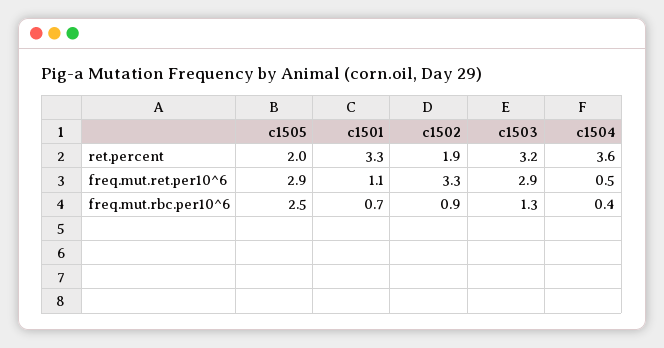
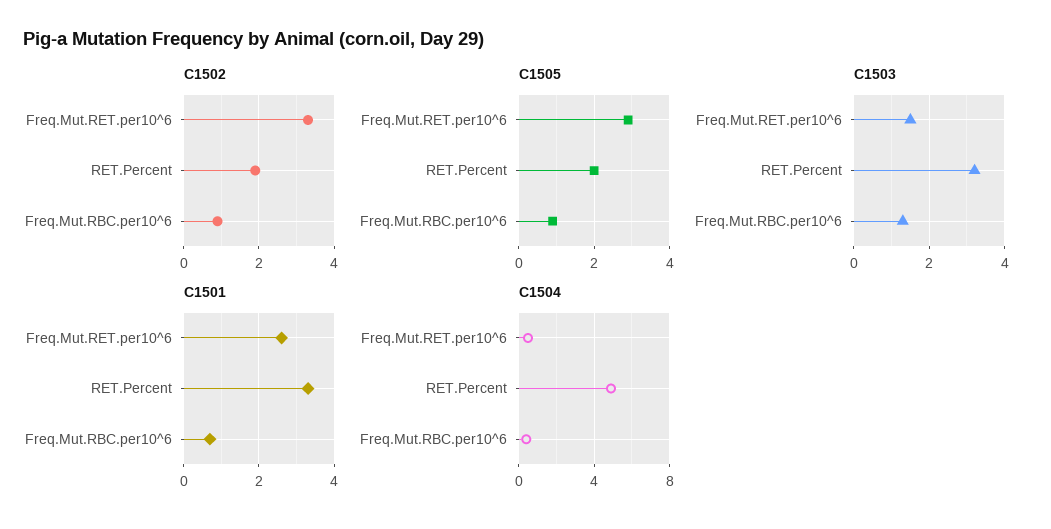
  {
    "c1505": {
      "ret.percent": 2,
      "freq.mut.ret.per10^6": 2.9,
-     "freq.mut.rbc.per10^6": 2.5
+     "freq.mut.rbc.per10^6": 1
    },
    "c1501": {
      "ret.percent": 3.3,
-     "freq.mut.ret.per10^6": 1.1,
+     "freq.mut.ret.per10^6": 2.5,
      "freq.mut.rbc.per10^6": 0.7
    },
    "c1502": {
      "ret.percent": 1.9,
      "freq.mut.ret.per10^6": 3.3,
      "freq.mut.rbc.per10^6": 0.9
    },
    "c1503": {
      "ret.percent": 3.2,
-     "freq.mut.ret.per10^6": 2.9,
+     "freq.mut.ret.per10^6": 1.5,
      "freq.mut.rbc.per10^6": 1.3
    },
    "c1504": {
-     "ret.percent": 3.6,
+     "ret.percent": 5,
      "freq.mut.ret.per10^6": 0.5,
      "freq.mut.rbc.per10^6": 0.4
    }
  }

